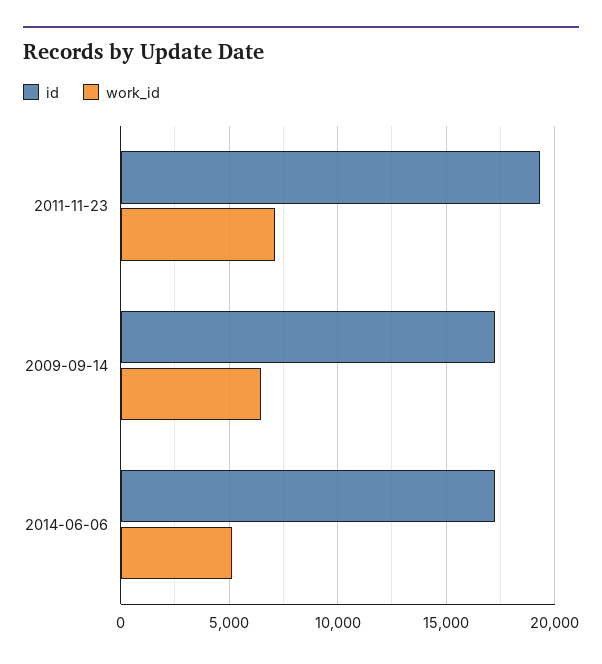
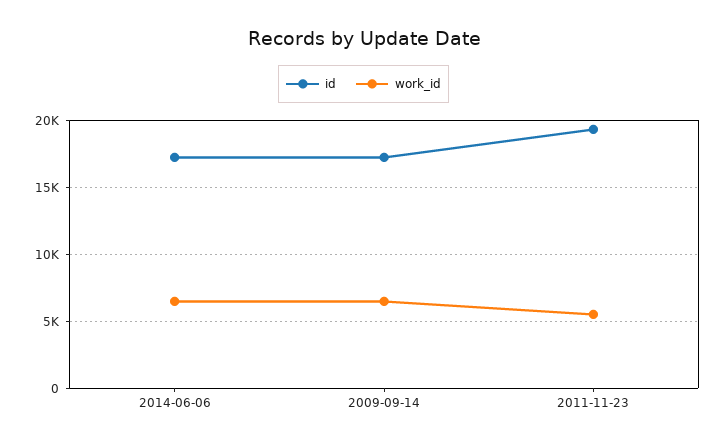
  {
    "id": {
      "2011-11-23": 19500,
      "2009-09-14": 17000,
      "2014-06-06": 17000
    },
    "work_id": {
-     "2011-11-23": 7000,
+     "2011-11-23": 5500,
      "2009-09-14": 6500,
-     "2014-06-06": 5000
+     "2014-06-06": 6500
    }
  }

